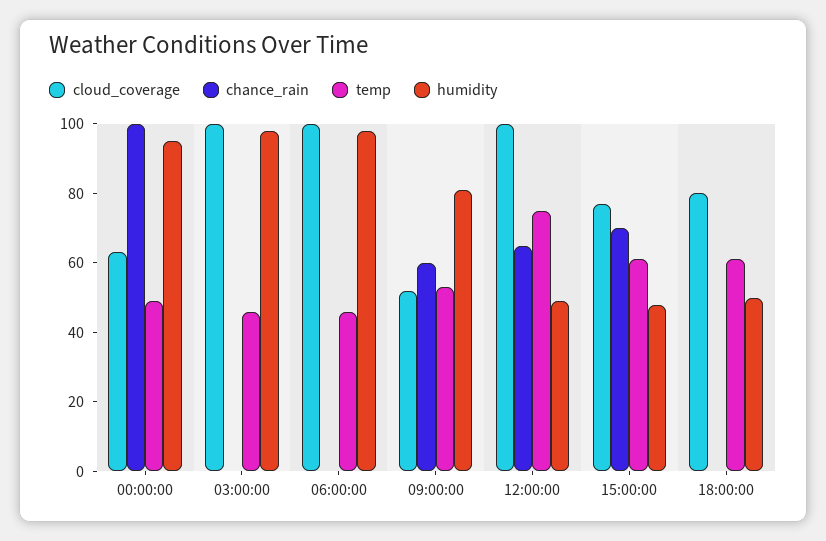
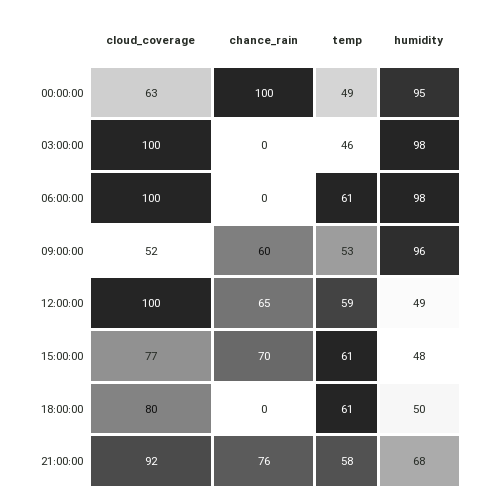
  {
    "cloud_coverage": {
      "00:00:00": 63,
      "03:00:00": 100,
      "06:00:00": 100,
      "09:00:00": 52,
      "12:00:00": 100,
      "15:00:00": 77,
-     "18:00:00": 80
+     "18:00:00": 80,
+     "21:00:00": 92
    },
    "chance_rain": {
      "00:00:00": 100,
      "03:00:00": 0,
      "06:00:00": 0,
      "09:00:00": 60,
      "12:00:00": 65,
      "15:00:00": 70,
-     "18:00:00": 0
+     "18:00:00": 0,
+     "21:00:00": 76
    },
    "temp": {
      "00:00:00": 49,
      "03:00:00": 46,
-     "06:00:00": 45,
+     "06:00:00": 61,
      "09:00:00": 53,
-     "12:00:00": 75,
+     "12:00:00": 59,
      "15:00:00": 61,
-     "18:00:00": 61
+     "18:00:00": 61,
+     "21:00:00": 58
    },
    "humidity": {
      "00:00:00": 95,
      "03:00:00": 98,
      "06:00:00": 98,
-     "09:00:00": 80,
+     "09:00:00": 96,
      "12:00:00": 49,
      "15:00:00": 48,
-     "18:00:00": 50
+     "18:00:00": 50,
+     "21:00:00": 68
    }
  }

